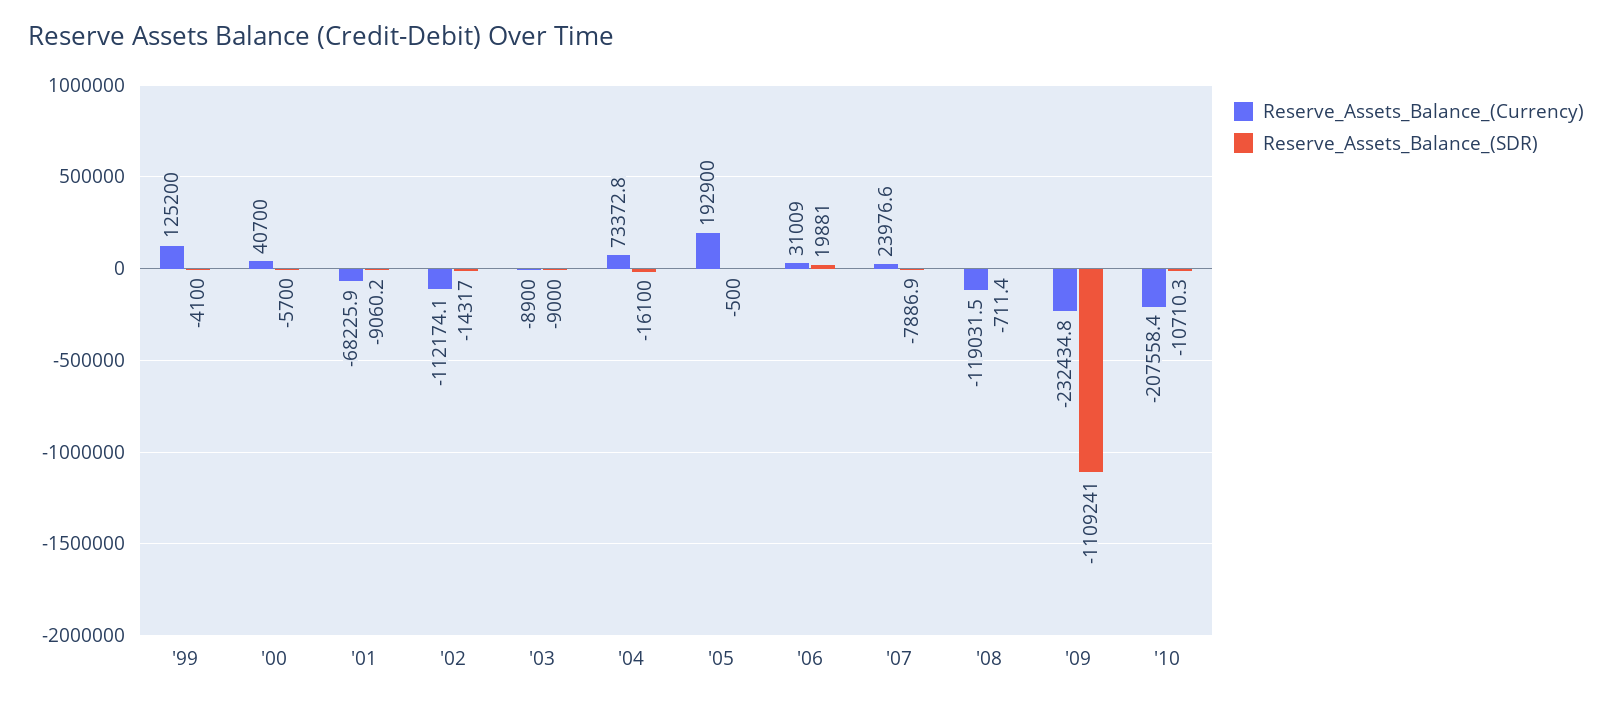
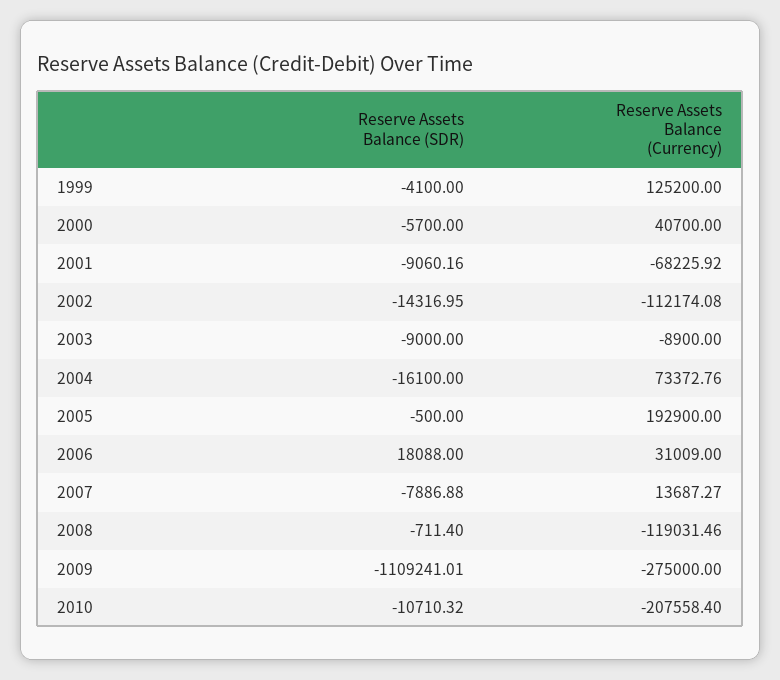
  {
    "Reserve_Assets_Balance_(Currency)": {
      "'99": 125200,
      "'00": 40700,
      "'01": -68225.92,
      "'02": -112174.08,
      "'03": -8900,
      "'04": 73372.76,
      "'05": 192900,
      "'06": 31009,
-     "'07": 23976.6,
+     "'07": 13687.27,
      "'08": -119031.46,
-     "'09": -232434.8,
+     "'09": -275000,
      "'10": -207558.4
    },
    "Reserve_Assets_Balance_(SDR)": {
      "'99": -4100,
      "'00": -5700,
      "'01": -9060.16,
      "'02": -14316.95,
      "'03": -9000,
      "'04": -16100,
      "'05": -500,
-     "'06": 19881,
+     "'06": 18088,
      "'07": -7886.88,
      "'08": -711.4,
      "'09": -1109241.01,
      "'10": -10710.32
    }
  }

